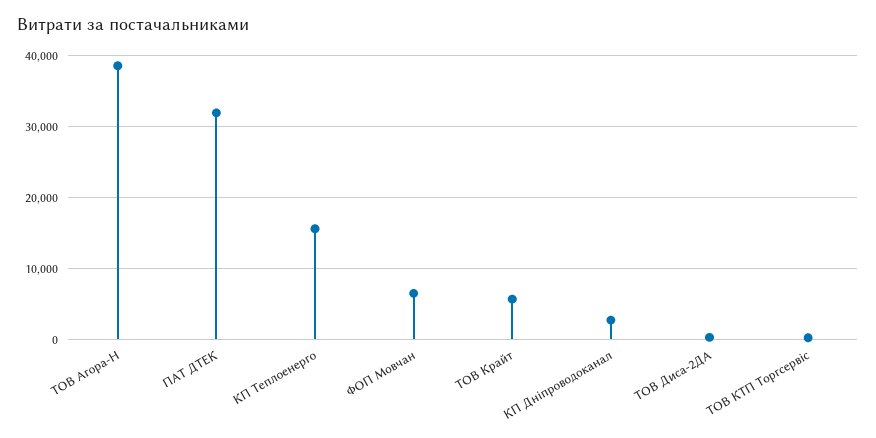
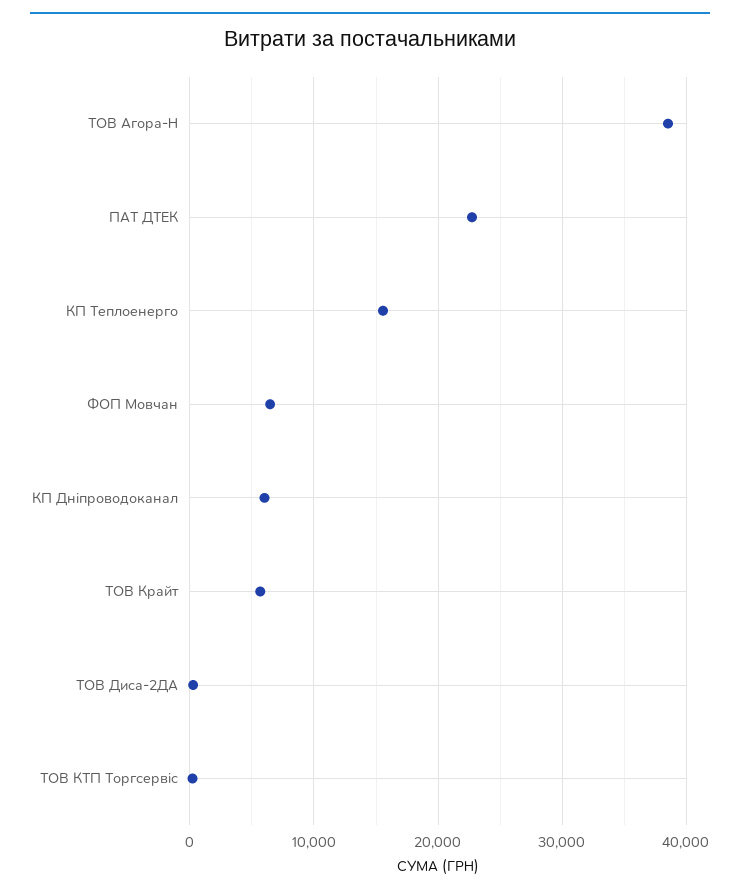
  {
    "ТОВ Агора-Н": 39000,
-   "ПАТ ДТЕК": 32000,
+   "ПАТ ДТЕК": 23000,
    "КП Теплоенерго": 16000,
    "ФОП Мовчан": 6000,
    "ТОВ Крайт": 6000,
-   "КП Дніпроводоканал": 3000,
+   "КП Дніпроводоканал": 6000,
    "ТОВ Диса-2ДА": 0,
    "ТОВ КТП Торгсервіс": 0
  }

